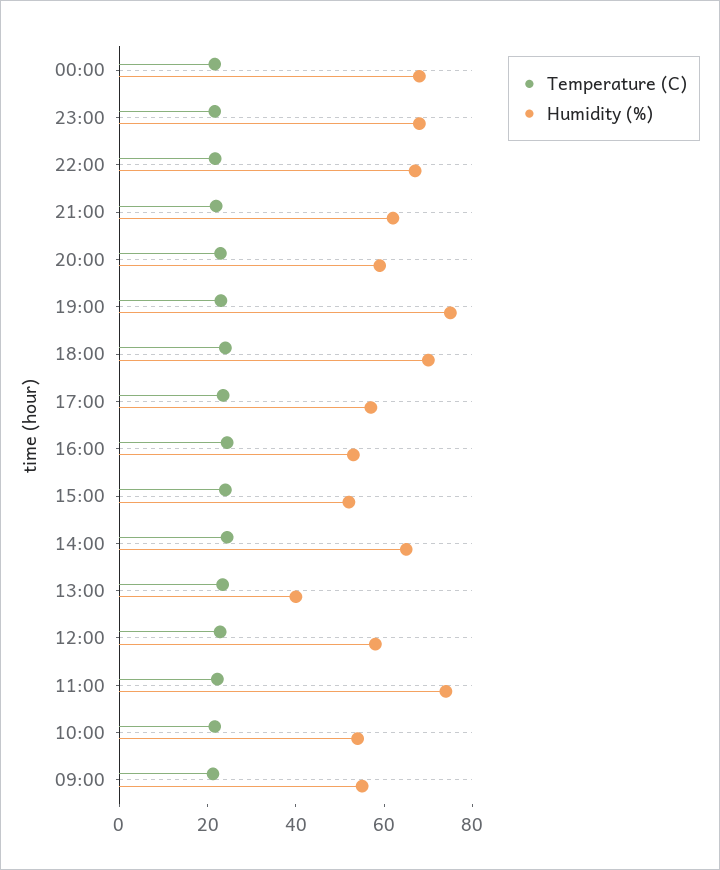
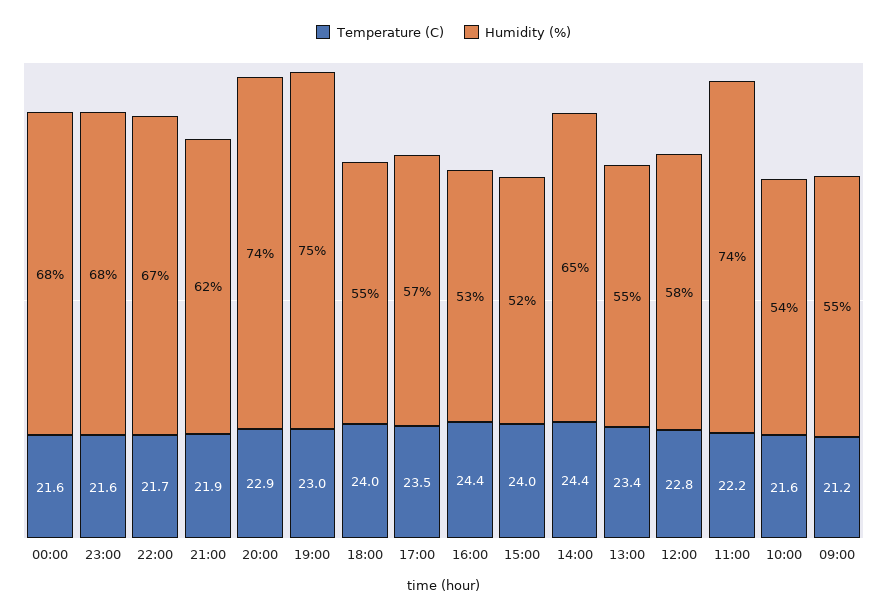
  {
    "Temperature (C)": {
      "00:00": 21.6,
      "23:00": 21.6,
      "22:00": 21.7,
      "21:00": 21.9,
      "20:00": 22.9,
      "19:00": 23,
      "18:00": 24,
      "17:00": 23.5,
      "16:00": 24.4,
      "15:00": 24,
      "14:00": 24.4,
      "13:00": 23.4,
      "12:00": 22.8,
      "11:00": 22.2,
      "10:00": 21.6,
      "09:00": 21.2
    },
    "Humidity (%)": {
      "00:00": 68,
      "23:00": 68,
      "22:00": 67,
      "21:00": 62,
-     "20:00": 60,
+     "20:00": 74,
      "19:00": 75,
-     "18:00": 70,
+     "18:00": 55,
      "17:00": 57,
      "16:00": 53,
      "15:00": 52,
      "14:00": 65,
-     "13:00": 40,
+     "13:00": 55,
      "12:00": 58,
      "11:00": 74,
      "10:00": 54,
      "09:00": 55
    }
  }

